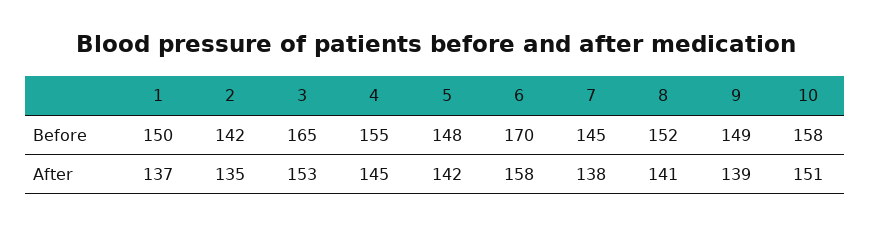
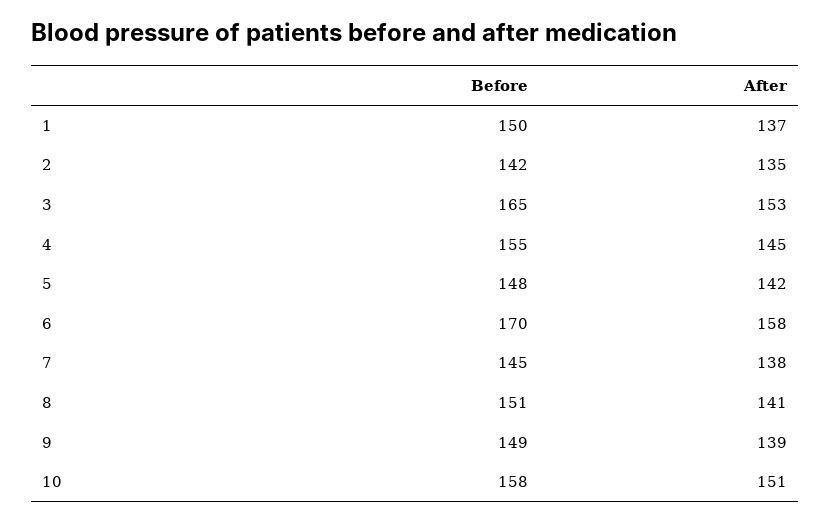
  {
    "1": {
      "Before": 150,
      "After": 137
    },
    "2": {
      "Before": 142,
      "After": 135
    },
    "3": {
      "Before": 165,
      "After": 153
    },
    "4": {
      "Before": 155,
      "After": 145
    },
    "5": {
      "Before": 148,
      "After": 142
    },
    "6": {
      "Before": 170,
      "After": 158
    },
    "7": {
      "Before": 145,
      "After": 138
    },
    "8": {
-     "Before": 152,
+     "Before": 151,
      "After": 141
    },
    "9": {
      "Before": 149,
      "After": 139
    },
    "10": {
      "Before": 158,
      "After": 151
    }
  }

